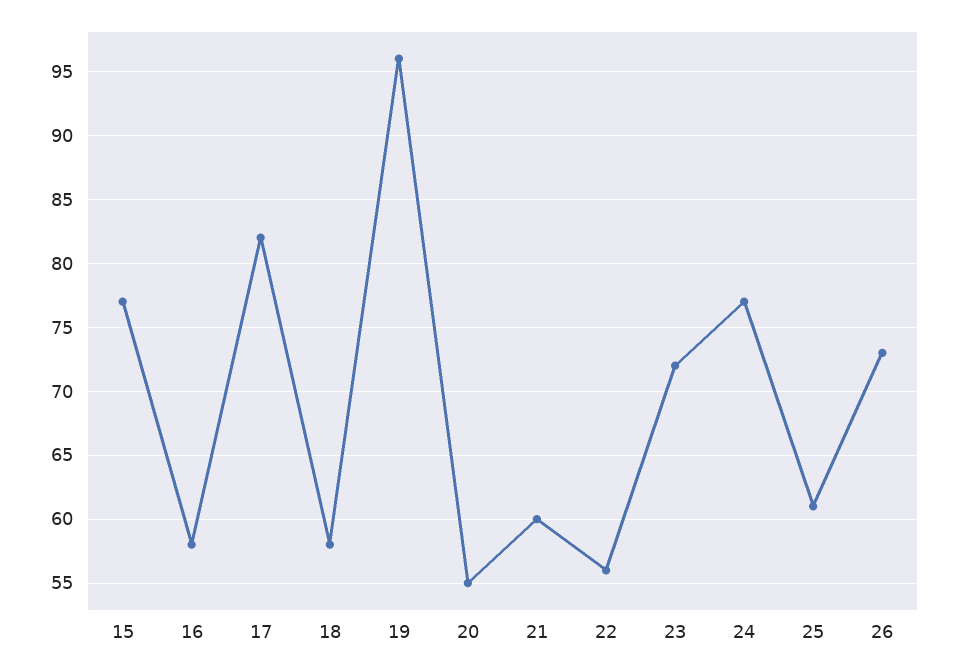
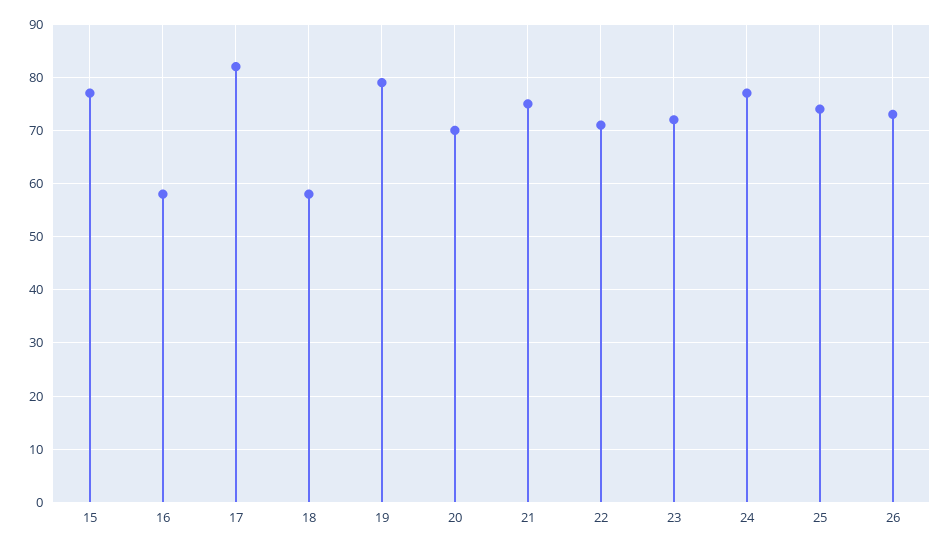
  {
    "15": 77,
    "16": 58,
    "17": 82,
    "18": 58,
-   "19": 96,
+   "19": 80,
-   "20": 55,
+   "20": 70,
-   "21": 60,
+   "21": 75,
-   "22": 56,
+   "22": 70,
    "23": 72,
    "24": 77,
-   "25": 61,
+   "25": 75,
    "26": 73
  }

